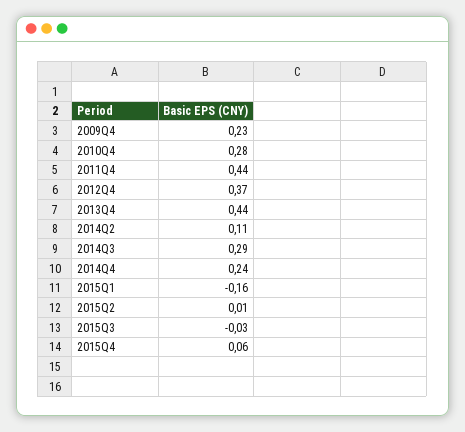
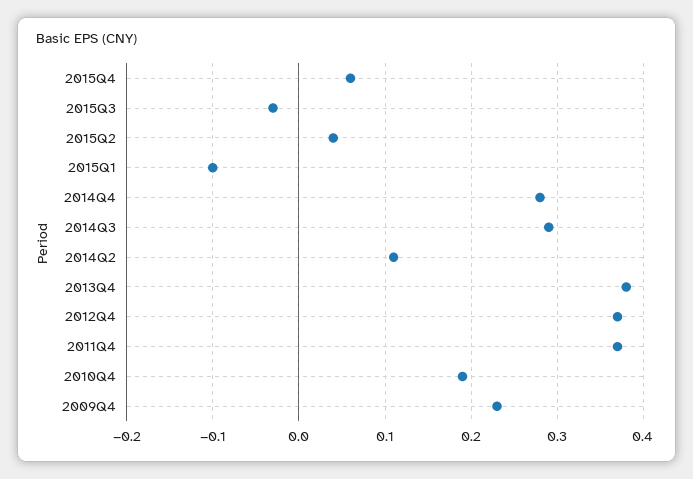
  {
    "2009Q4": 0.23,
-   "2010Q4": 0.28,
+   "2010Q4": 0.19,
-   "2011Q4": 0.44,
+   "2011Q4": 0.37,
    "2012Q4": 0.37,
-   "2013Q4": 0.44,
+   "2013Q4": 0.38,
    "2014Q2": 0.11,
    "2014Q3": 0.29,
-   "2014Q4": 0.24,
+   "2014Q4": 0.28,
-   "2015Q1": -0.16,
+   "2015Q1": -0.1,
-   "2015Q2": 0.01,
+   "2015Q2": 0.04,
    "2015Q3": -0.03,
    "2015Q4": 0.06
  }

